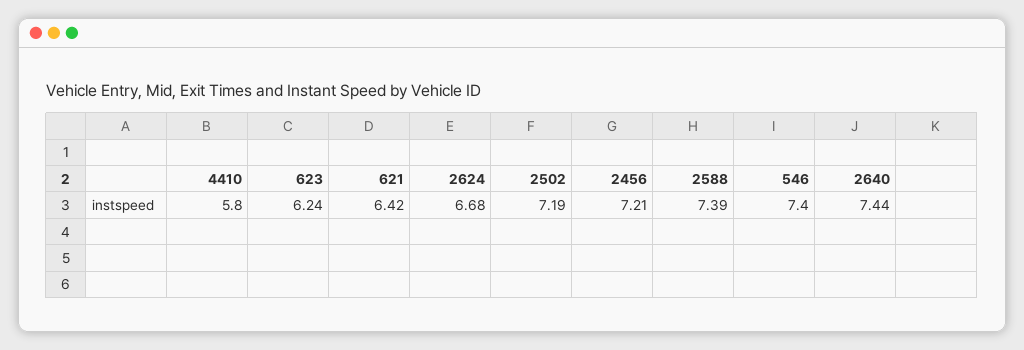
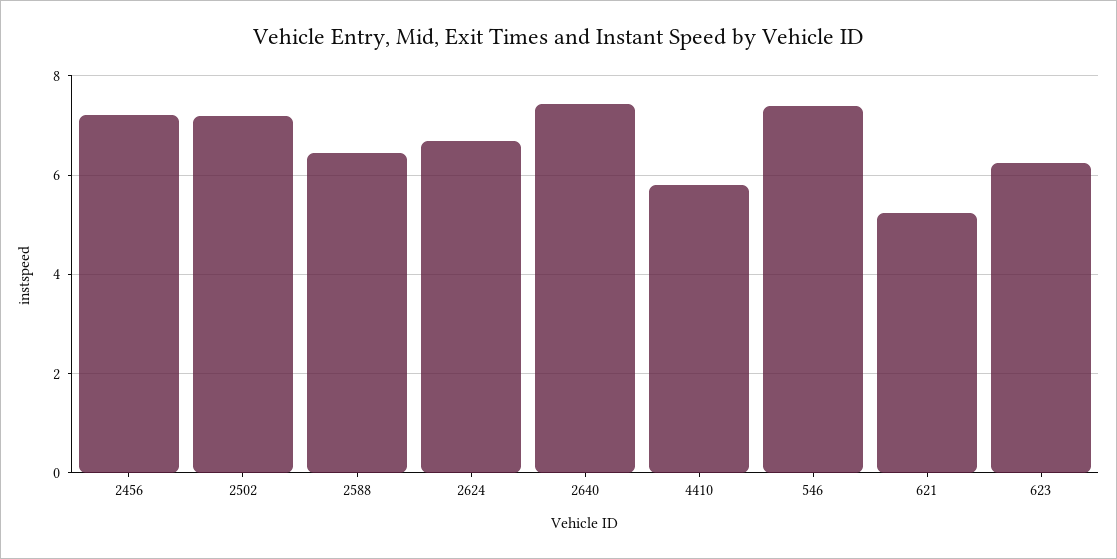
  {
    "4410": 5.8,
    "623": 6.24,
-   "621": 6.42,
+   "621": 5.2,
    "2624": 6.68,
    "2502": 7.19,
    "2456": 7.21,
-   "2588": 7.39,
+   "2588": 6.4,
    "546": 7.4,
    "2640": 7.44
  }

